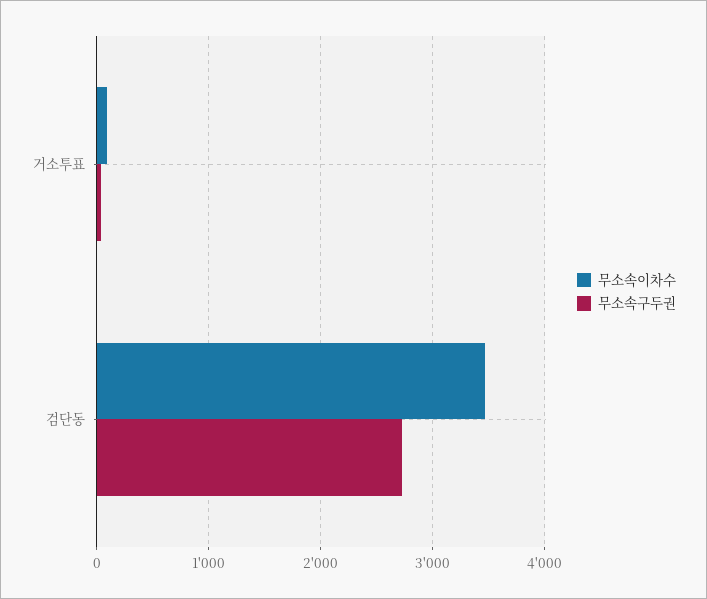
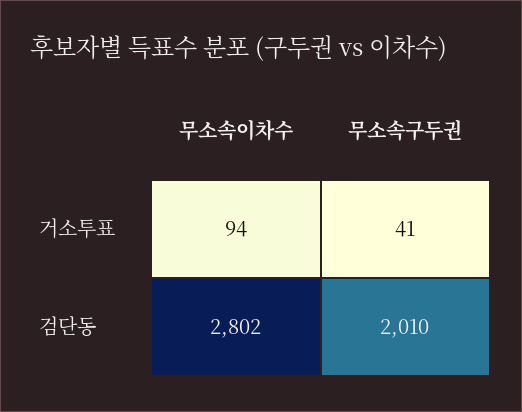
  {
    "무소속이차수": {
      "거소투표": 94,
-     "검단동": 3500
+     "검단동": 2802
    },
    "무소속구두권": {
      "거소투표": 41,
-     "검단동": 2700
+     "검단동": 2010
    }
  }

